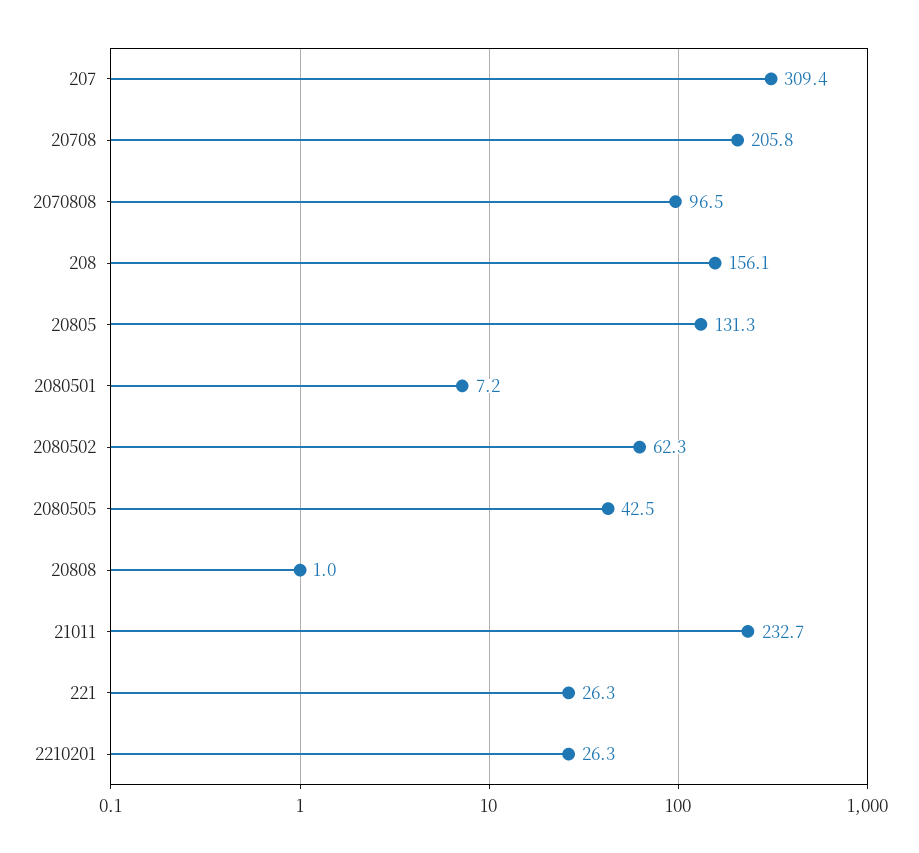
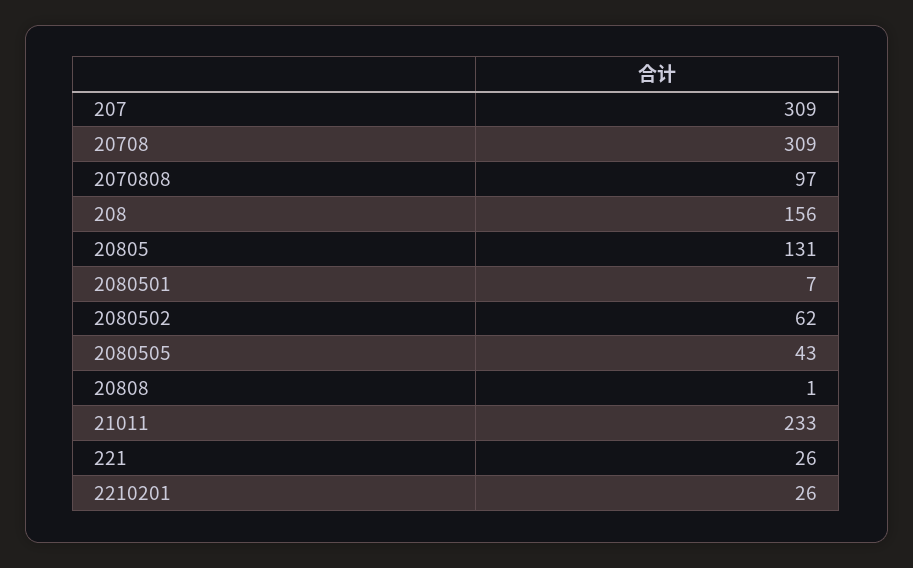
  {
    "207": 309.4,
-   "20708": 205.8,
+   "20708": 309,
    "2070808": 96.5,
    "208": 156.1,
    "20805": 131.3,
    "2080501": 7.2,
    "2080502": 62.3,
    "2080505": 42.5,
    "20808": 1,
    "21011": 232.7,
    "221": 26.3,
    "2210201": 26.3
  }

